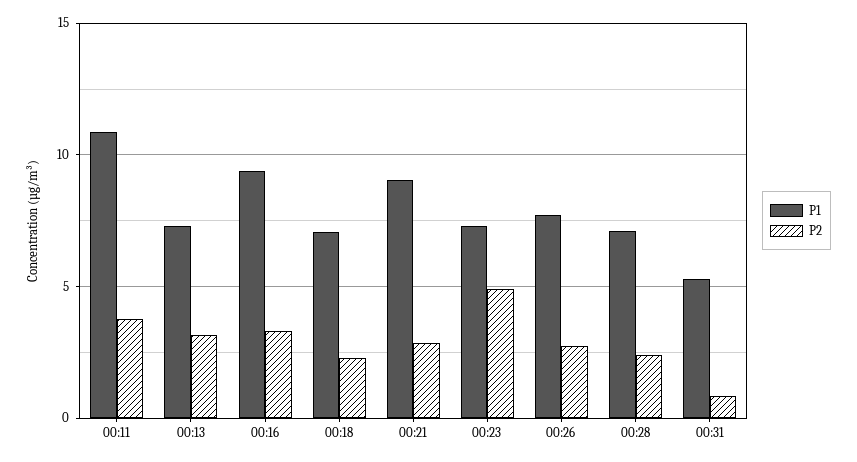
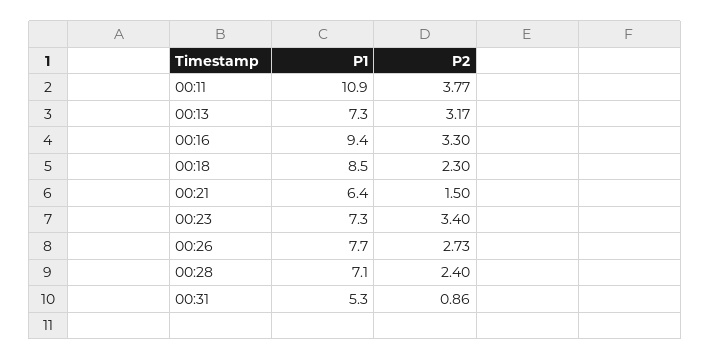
  {
    "P1": {
      "00:11": 10.9,
      "00:13": 7.3,
      "00:16": 9.4,
-     "00:18": 7,
+     "00:18": 8.5,
-     "00:21": 9,
+     "00:21": 6.4,
      "00:23": 7.3,
      "00:26": 7.7,
      "00:28": 7.1,
      "00:31": 5.3
    },
    "P2": {
      "00:11": 3.77,
      "00:13": 3.17,
      "00:16": 3.3,
      "00:18": 2.3,
-     "00:21": 3,
+     "00:21": 1.5,
-     "00:23": 5,
+     "00:23": 3.4,
      "00:26": 2.73,
      "00:28": 2.4,
      "00:31": 0.86
    }
  }

